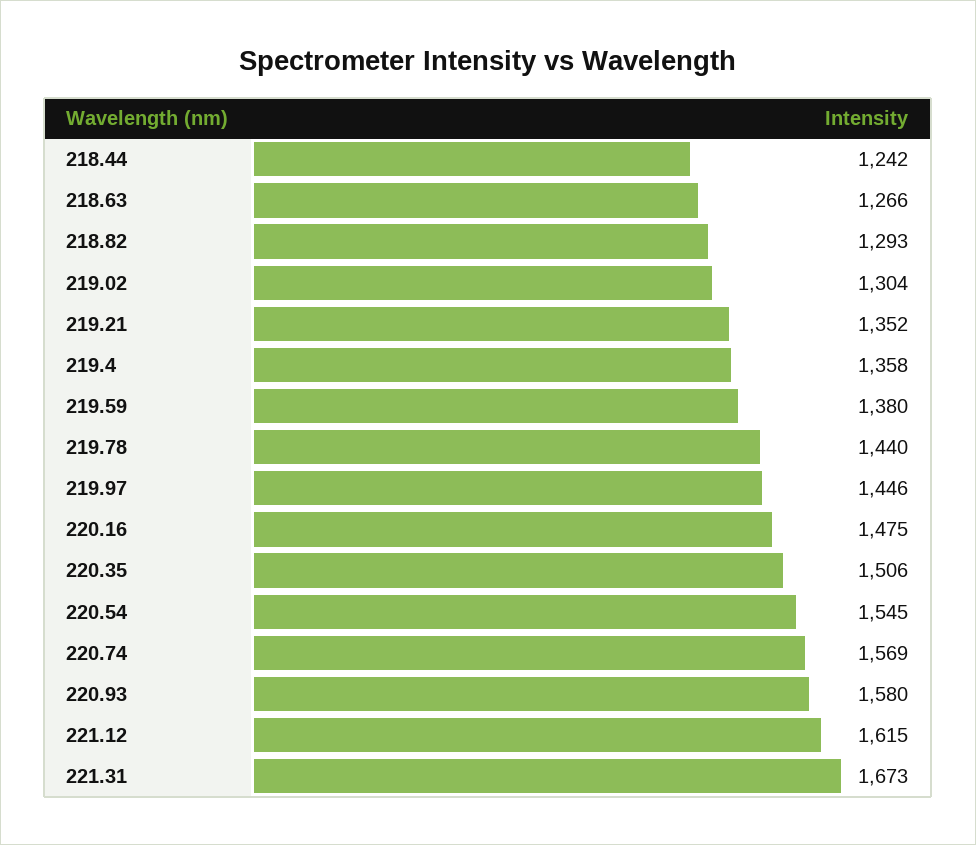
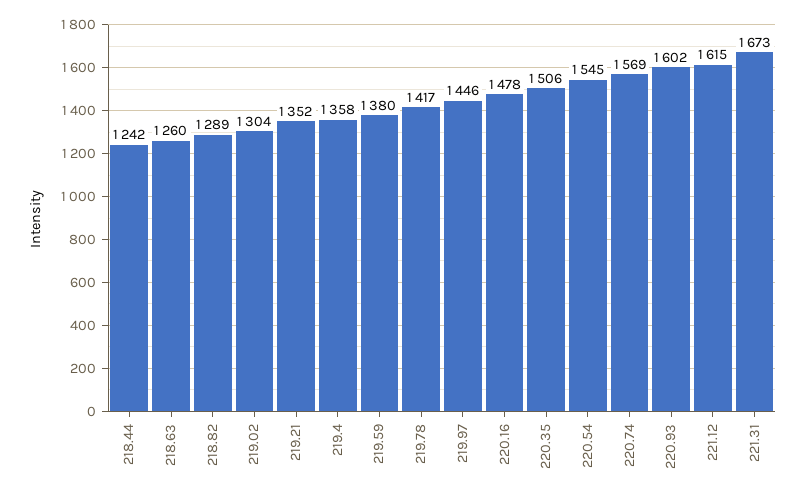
  {
    "218.44": 1242,
-   "218.63": 1266,
+   "218.63": 1260,
-   "218.82": 1293,
+   "218.82": 1289,
    "219.02": 1304,
    "219.21": 1352,
    "219.4": 1358,
    "219.59": 1380,
-   "219.78": 1440,
+   "219.78": 1417,
    "219.97": 1446,
-   "220.16": 1475,
+   "220.16": 1478,
    "220.35": 1506,
    "220.54": 1545,
    "220.74": 1569,
-   "220.93": 1580,
+   "220.93": 1602,
    "221.12": 1615,
    "221.31": 1673
  }

